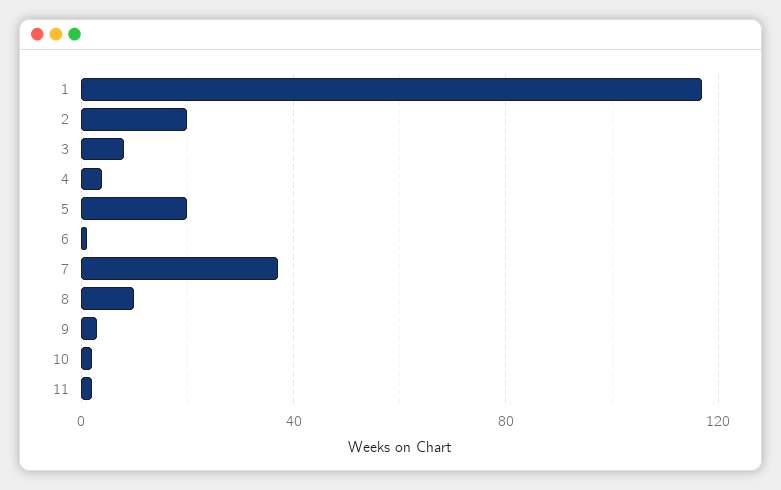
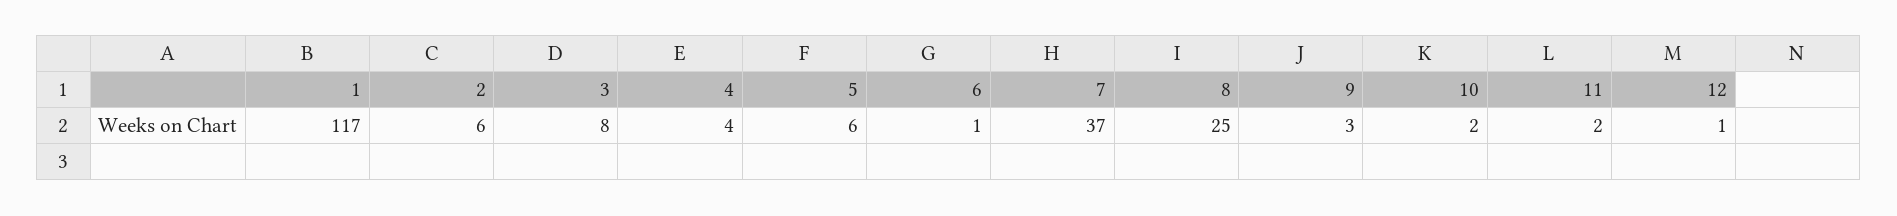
  {
    "1": 117,
-   "2": 20,
+   "2": 6,
    "3": 8,
    "4": 4,
-   "5": 20,
+   "5": 6,
    "6": 1,
    "7": 37,
-   "8": 10,
+   "8": 25,
    "9": 3,
    "10": 2,
-   "11": 2
+   "11": 2,
+   "12": 1
  }

